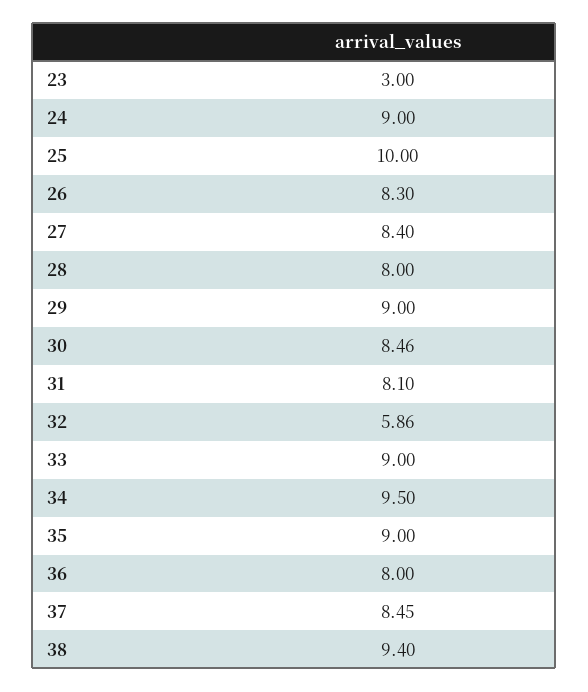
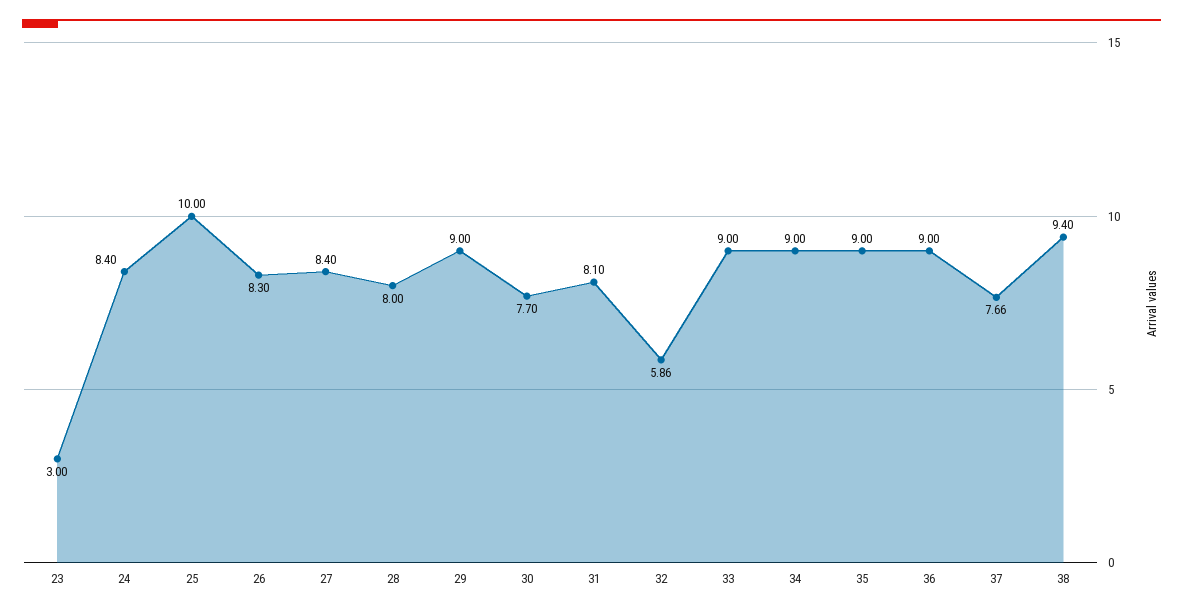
  {
    "23": 3,
-   "24": 9,
+   "24": 8.4,
    "25": 10,
    "26": 8.3,
    "27": 8.4,
    "28": 8,
    "29": 9,
-   "30": 8.46,
+   "30": 7.7,
    "31": 8.1,
    "32": 5.86,
    "33": 9,
-   "34": 9.5,
+   "34": 9,
    "35": 9,
-   "36": 8,
+   "36": 9,
-   "37": 8.45,
+   "37": 7.66,
    "38": 9.4
  }

